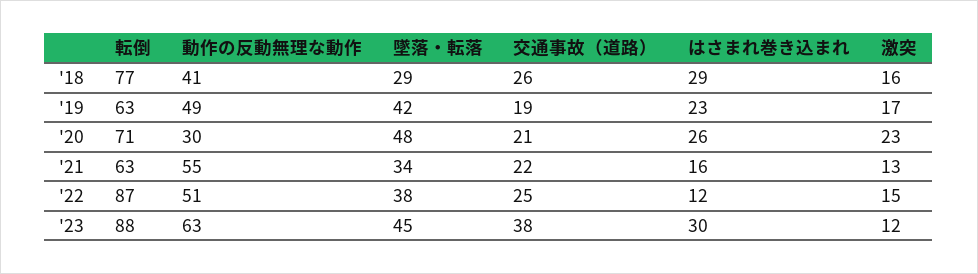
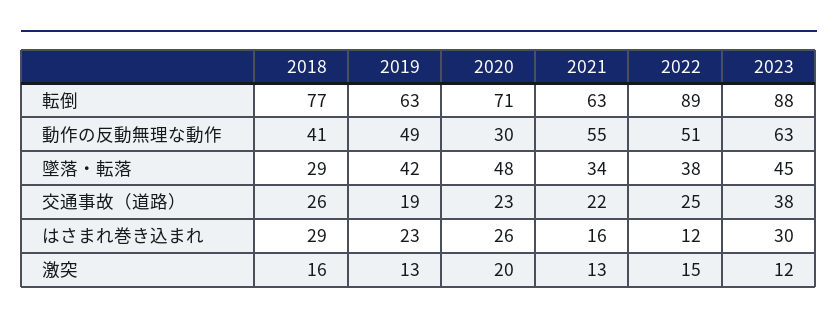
  {
    "転倒": {
      "'18": 77,
      "'19": 63,
      "'20": 71,
      "'21": 63,
-     "'22": 87,
+     "'22": 89,
      "'23": 88
    },
    "動作の反動無理な動作": {
      "'18": 41,
      "'19": 49,
      "'20": 30,
      "'21": 55,
      "'22": 51,
      "'23": 63
    },
    "墜落・転落": {
      "'18": 29,
      "'19": 42,
      "'20": 48,
      "'21": 34,
      "'22": 38,
      "'23": 45
    },
    "交通事故（道路）": {
      "'18": 26,
      "'19": 19,
-     "'20": 21,
+     "'20": 23,
      "'21": 22,
      "'22": 25,
      "'23": 38
    },
    "はさまれ巻き込まれ": {
      "'18": 29,
      "'19": 23,
      "'20": 26,
      "'21": 16,
      "'22": 12,
      "'23": 30
    },
    "激突": {
      "'18": 16,
-     "'19": 17,
+     "'19": 13,
-     "'20": 23,
+     "'20": 20,
      "'21": 13,
      "'22": 15,
      "'23": 12
    }
  }

